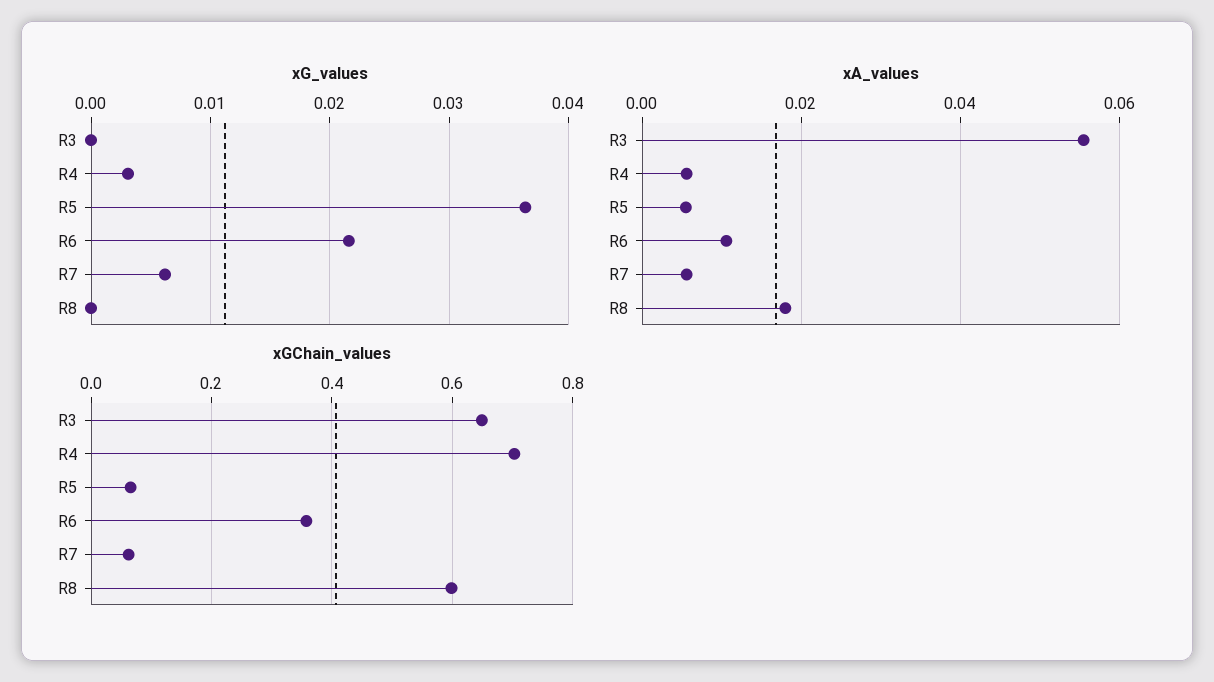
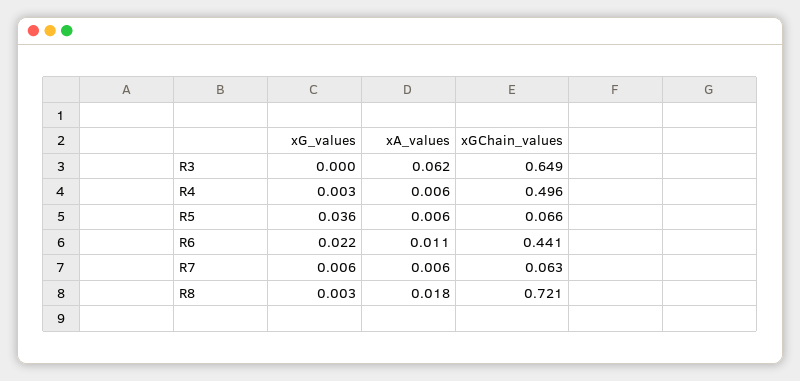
  {
    "xG_values": {
      "R3": 0,
      "R4": 0.003,
      "R5": 0.036,
      "R6": 0.022,
      "R7": 0.006,
-     "R8": 0
+     "R8": 0.003
    },
    "xA_values": {
-     "R3": 0.056,
+     "R3": 0.062,
      "R4": 0.006,
      "R5": 0.006,
      "R6": 0.011,
      "R7": 0.006,
      "R8": 0.018
    },
    "xGChain_values": {
      "R3": 0.649,
-     "R4": 0.7,
+     "R4": 0.496,
      "R5": 0.066,
-     "R6": 0.36,
+     "R6": 0.441,
      "R7": 0.063,
-     "R8": 0.6
+     "R8": 0.721
    }
  }

